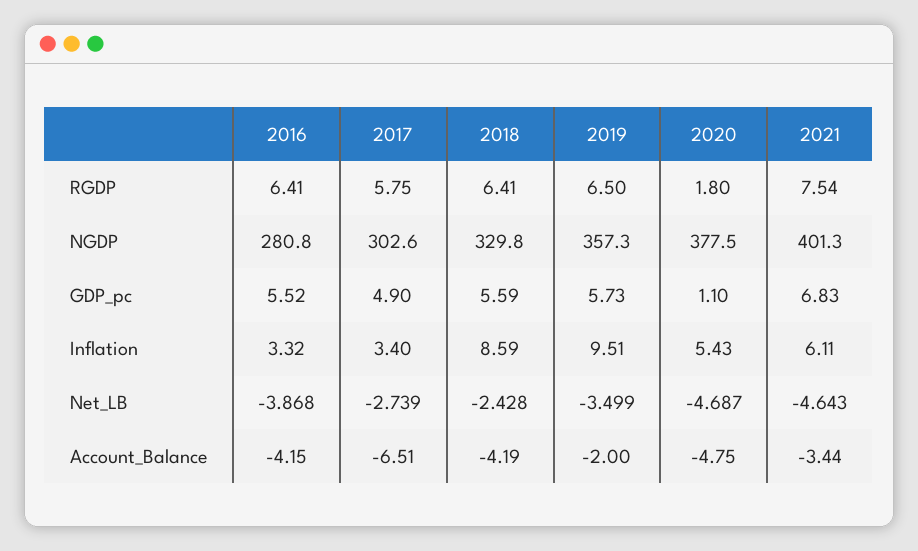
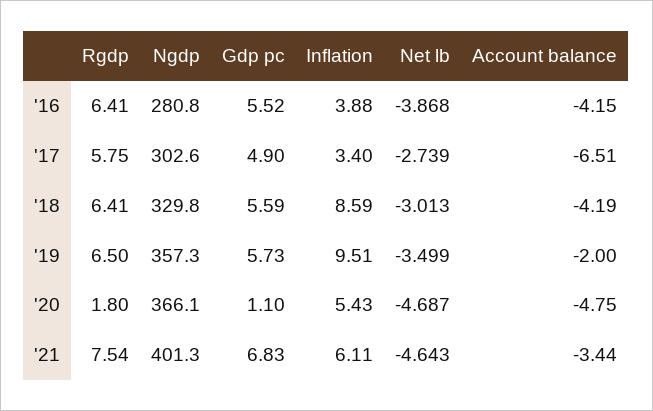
  {
    "2016": {
      "RGDP": 6.41,
      "NGDP": 280.8,
      "GDP_pc": 5.52,
-     "Inflation": 3.32,
+     "Inflation": 3.88,
      "Net_LB": -3.868,
      "Account_Balance": -4.15
    },
    "2017": {
      "RGDP": 5.75,
      "NGDP": 302.6,
      "GDP_pc": 4.9,
      "Inflation": 3.4,
      "Net_LB": -2.739,
      "Account_Balance": -6.51
    },
    "2018": {
      "RGDP": 6.41,
      "NGDP": 329.8,
      "GDP_pc": 5.59,
      "Inflation": 8.59,
-     "Net_LB": -2.428,
+     "Net_LB": -3.013,
      "Account_Balance": -4.19
    },
    "2019": {
      "RGDP": 6.5,
      "NGDP": 357.3,
      "GDP_pc": 5.73,
      "Inflation": 9.51,
      "Net_LB": -3.499,
      "Account_Balance": -2
    },
    "2020": {
      "RGDP": 1.8,
-     "NGDP": 377.5,
+     "NGDP": 366.1,
      "GDP_pc": 1.1,
      "Inflation": 5.43,
      "Net_LB": -4.687,
      "Account_Balance": -4.75
    },
    "2021": {
      "RGDP": 7.54,
      "NGDP": 401.3,
      "GDP_pc": 6.83,
      "Inflation": 6.11,
      "Net_LB": -4.643,
      "Account_Balance": -3.44
    }
  }

